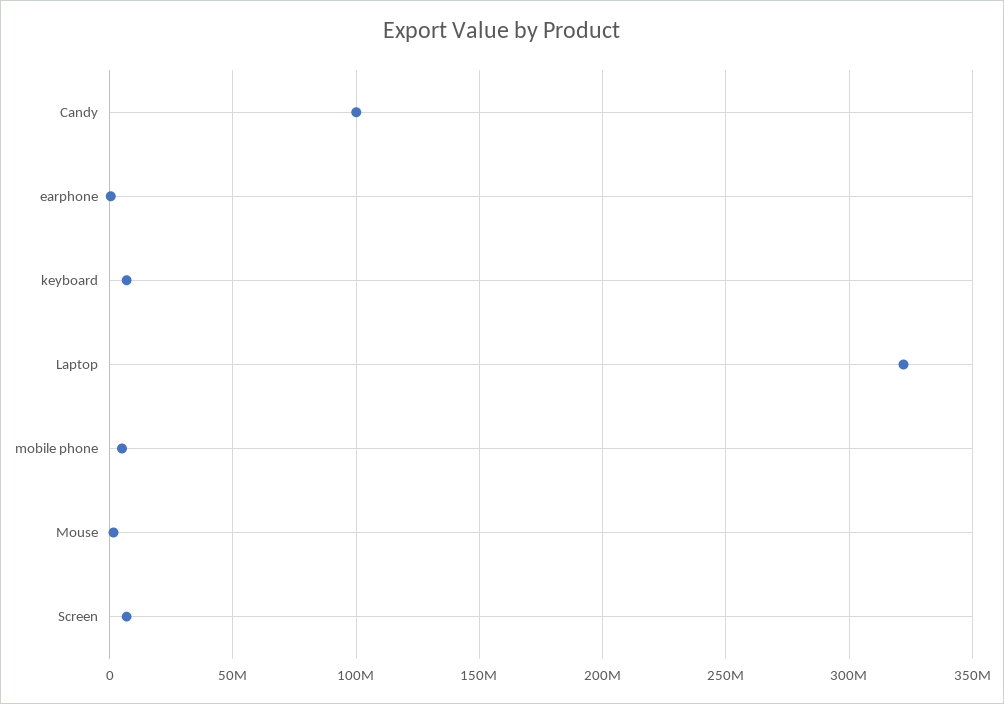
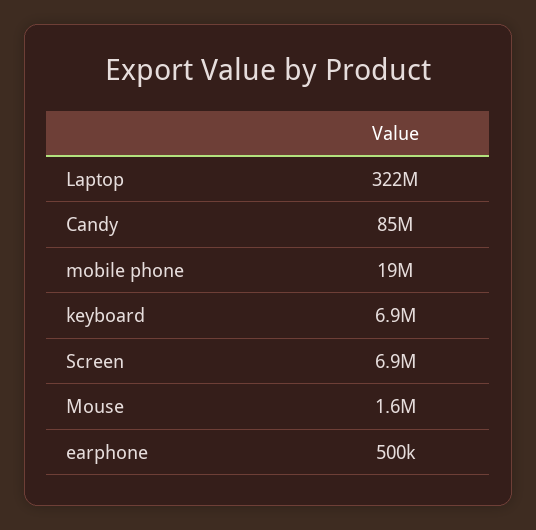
  {
-   "Candy": 100000000,
+   "Candy": 85000000,
    "earphone": 500000,
    "keyboard": 6900000,
    "Laptop": 322000000,
-   "mobile phone": 5000000,
+   "mobile phone": 19000000,
    "Mouse": 1600000,
    "Screen": 6900000
  }

